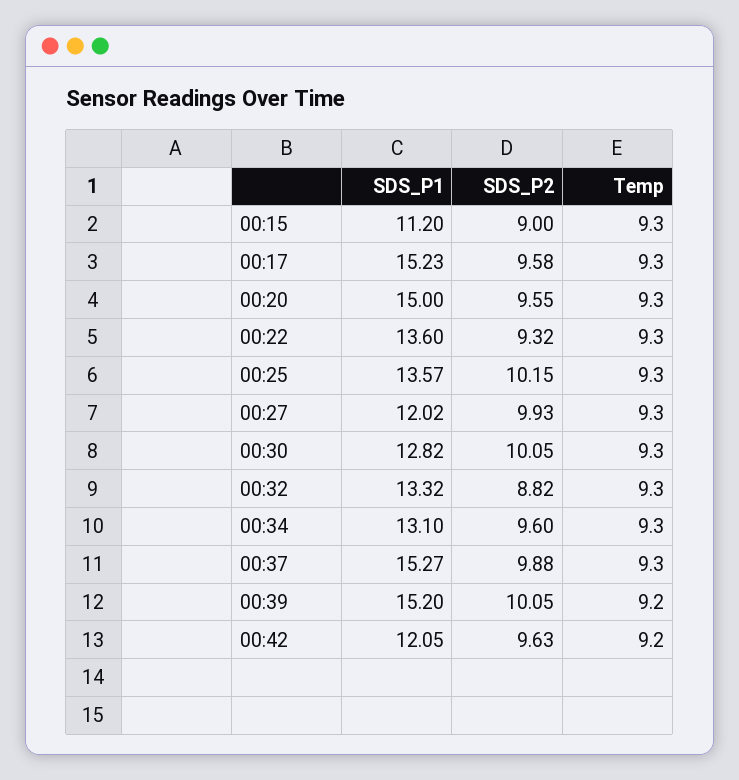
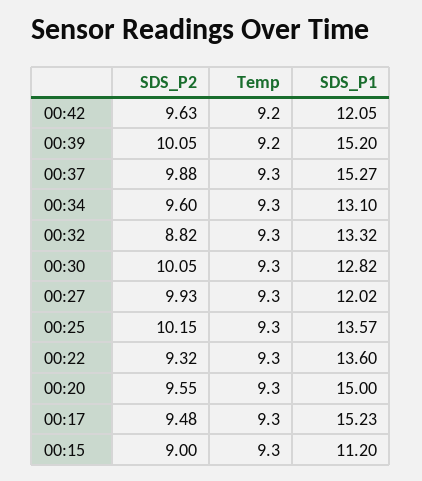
  {
    "SDS_P1": {
      "00:15": 11.2,
      "00:17": 15.23,
      "00:20": 15,
      "00:22": 13.6,
      "00:25": 13.57,
      "00:27": 12.02,
      "00:30": 12.82,
      "00:32": 13.32,
      "00:34": 13.1,
      "00:37": 15.27,
      "00:39": 15.2,
      "00:42": 12.05
    },
    "SDS_P2": {
      "00:15": 9,
-     "00:17": 9.58,
+     "00:17": 9.48,
      "00:20": 9.55,
      "00:22": 9.32,
      "00:25": 10.15,
      "00:27": 9.93,
      "00:30": 10.05,
      "00:32": 8.82,
      "00:34": 9.6,
      "00:37": 9.88,
      "00:39": 10.05,
      "00:42": 9.63
    },
    "Temp": {
      "00:15": 9.3,
      "00:17": 9.3,
      "00:20": 9.3,
      "00:22": 9.3,
      "00:25": 9.3,
      "00:27": 9.3,
      "00:30": 9.3,
      "00:32": 9.3,
      "00:34": 9.3,
      "00:37": 9.3,
      "00:39": 9.2,
      "00:42": 9.2
    }
  }

